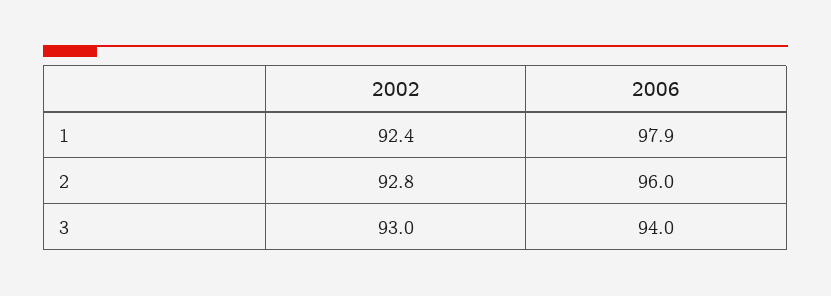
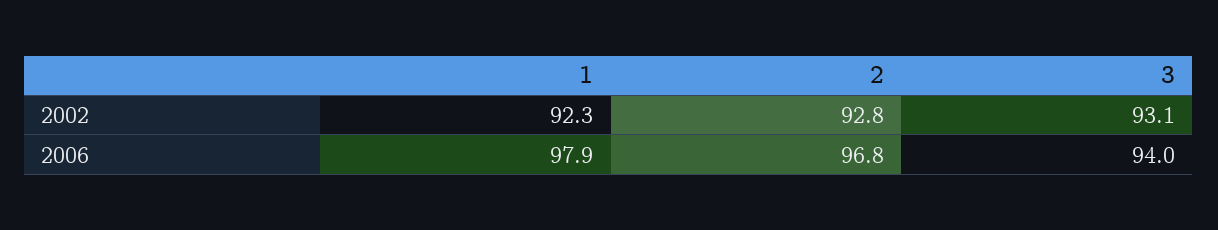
  {
    "2002": {
-     "1": 92.4,
+     "1": 92.3,
      "2": 92.8,
-     "3": 93
+     "3": 93.1
    },
    "2006": {
      "1": 97.9,
-     "2": 96,
+     "2": 96.8,
      "3": 94
    }
  }

